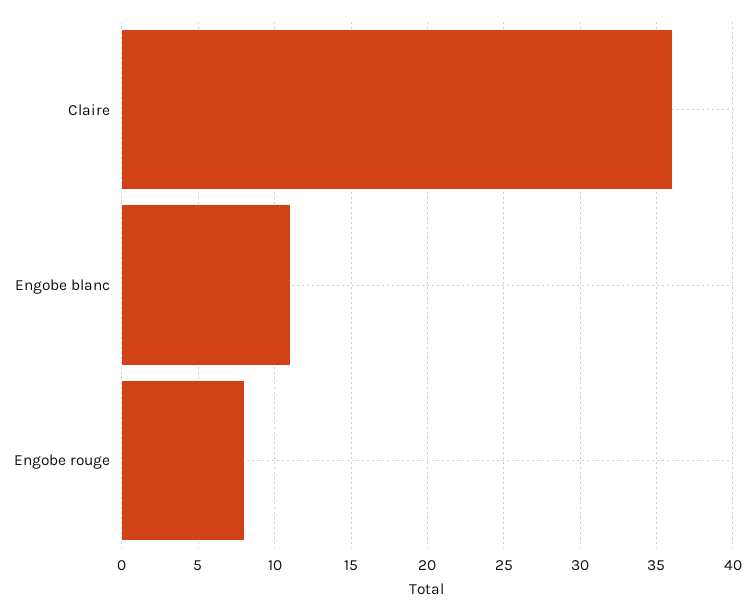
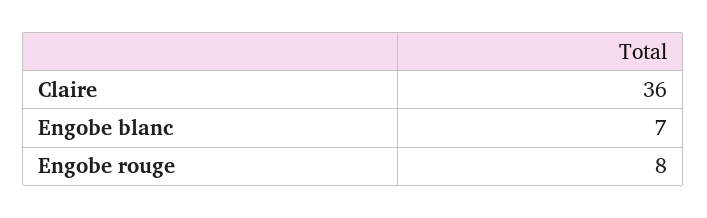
  {
    "Claire": 36,
-   "Engobe blanc": 11,
+   "Engobe blanc": 7,
    "Engobe rouge": 8
  }

